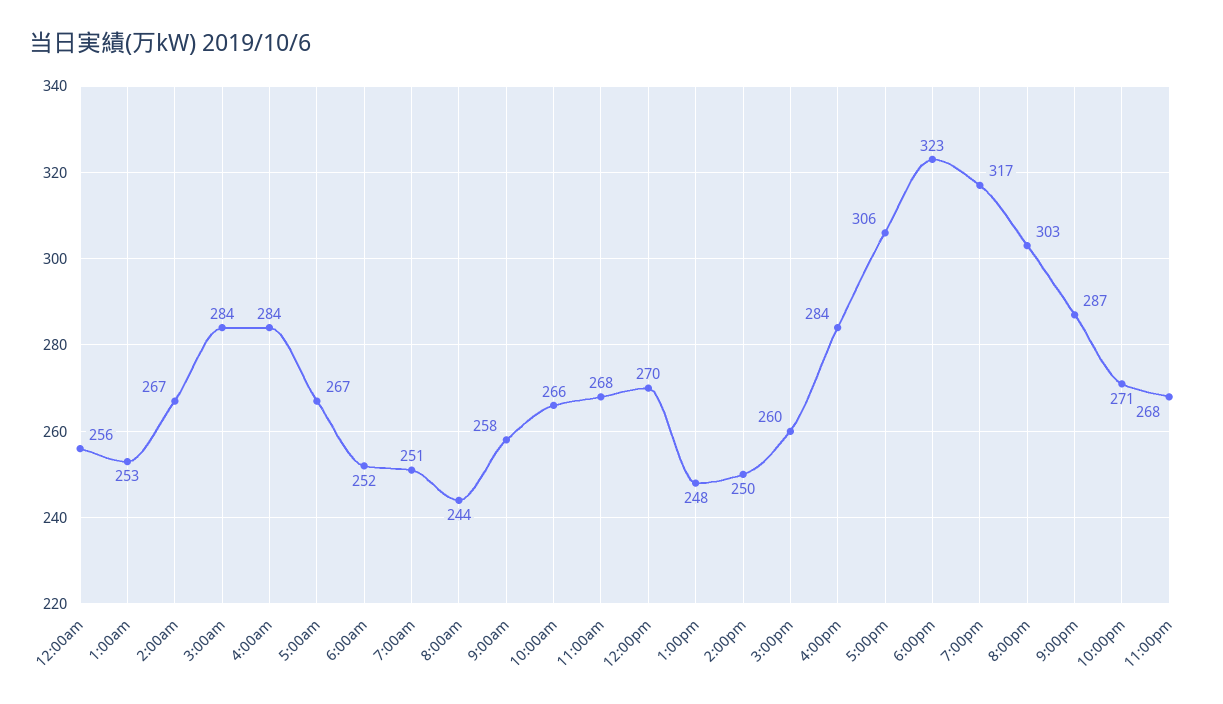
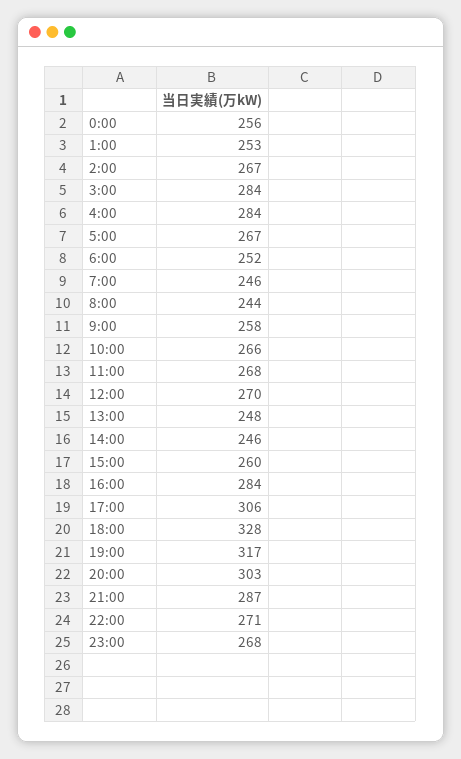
  {
    "12:00am": 256,
    "1:00am": 253,
    "2:00am": 267,
    "3:00am": 284,
    "4:00am": 284,
    "5:00am": 267,
    "6:00am": 252,
-   "7:00am": 251,
+   "7:00am": 246,
    "8:00am": 244,
    "9:00am": 258,
    "10:00am": 266,
    "11:00am": 268,
    "12:00pm": 270,
    "1:00pm": 248,
-   "2:00pm": 250,
+   "2:00pm": 246,
    "3:00pm": 260,
    "4:00pm": 284,
    "5:00pm": 306,
-   "6:00pm": 323,
+   "6:00pm": 328,
    "7:00pm": 317,
    "8:00pm": 303,
    "9:00pm": 287,
    "10:00pm": 271,
    "11:00pm": 268
  }

